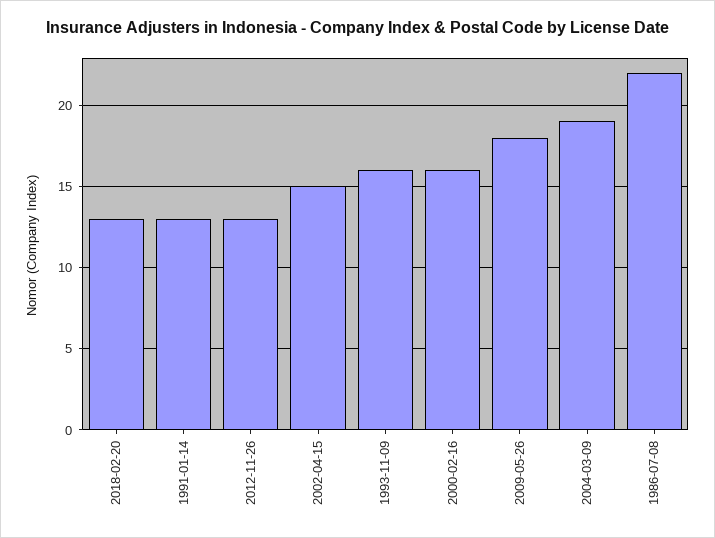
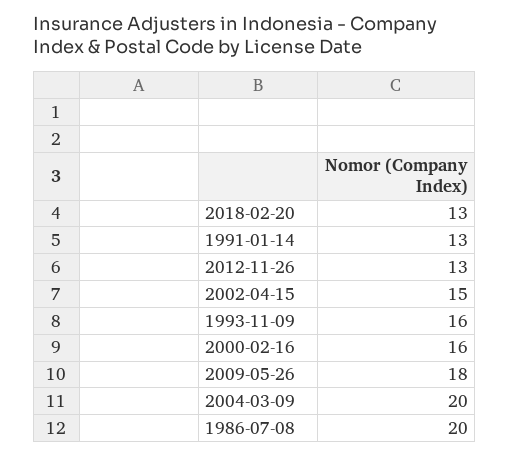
  {
    "2018-02-20": 13,
    "1991-01-14": 13,
    "2012-11-26": 13,
    "2002-04-15": 15,
    "1993-11-09": 16,
    "2000-02-16": 16,
    "2009-05-26": 18,
-   "2004-03-09": 19,
+   "2004-03-09": 20,
-   "1986-07-08": 22
+   "1986-07-08": 20
  }

